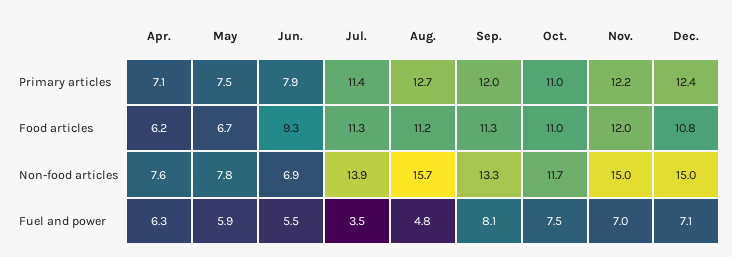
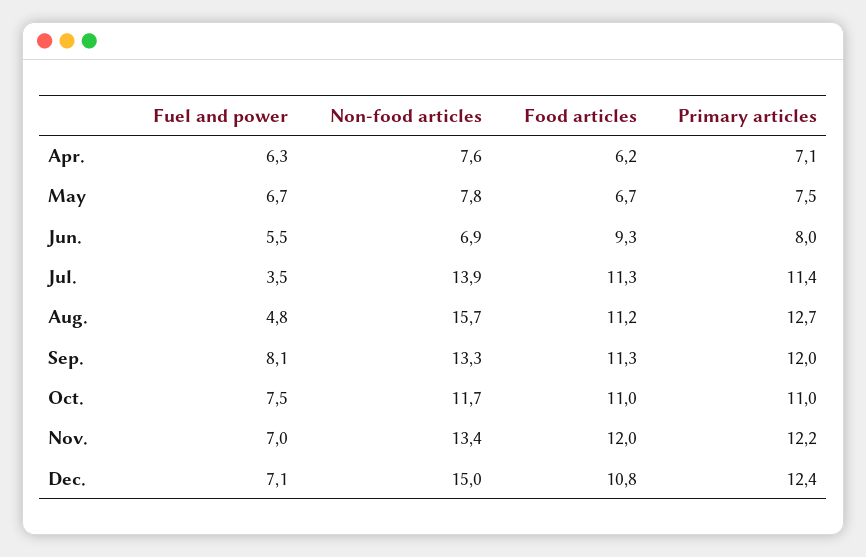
  {
    "Apr.": {
      "Primary articles": 7.1,
      "Food articles": 6.2,
      "Non-food articles": 7.6,
      "Fuel and power": 6.3
    },
    "May": {
      "Primary articles": 7.5,
      "Food articles": 6.7,
      "Non-food articles": 7.8,
-     "Fuel and power": 5.9
+     "Fuel and power": 6.7
    },
    "Jun.": {
-     "Primary articles": 7.9,
+     "Primary articles": 8,
      "Food articles": 9.3,
      "Non-food articles": 6.9,
      "Fuel and power": 5.5
    },
    "Jul.": {
      "Primary articles": 11.4,
      "Food articles": 11.3,
      "Non-food articles": 13.9,
      "Fuel and power": 3.5
    },
    "Aug.": {
      "Primary articles": 12.7,
      "Food articles": 11.2,
      "Non-food articles": 15.7,
      "Fuel and power": 4.8
    },
    "Sep.": {
      "Primary articles": 12,
      "Food articles": 11.3,
      "Non-food articles": 13.3,
      "Fuel and power": 8.1
    },
    "Oct.": {
      "Primary articles": 11,
      "Food articles": 11,
      "Non-food articles": 11.7,
      "Fuel and power": 7.5
    },
    "Nov.": {
      "Primary articles": 12.2,
      "Food articles": 12,
-     "Non-food articles": 15,
+     "Non-food articles": 13.4,
      "Fuel and power": 7
    },
    "Dec.": {
      "Primary articles": 12.4,
      "Food articles": 10.8,
      "Non-food articles": 15,
      "Fuel and power": 7.1
    }
  }

